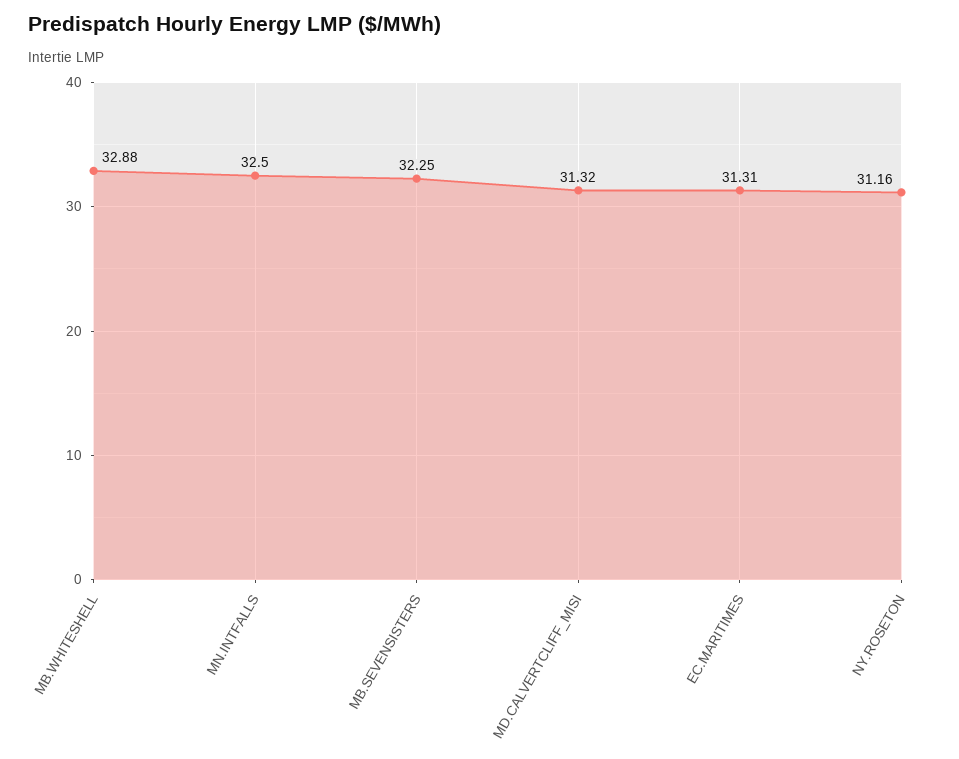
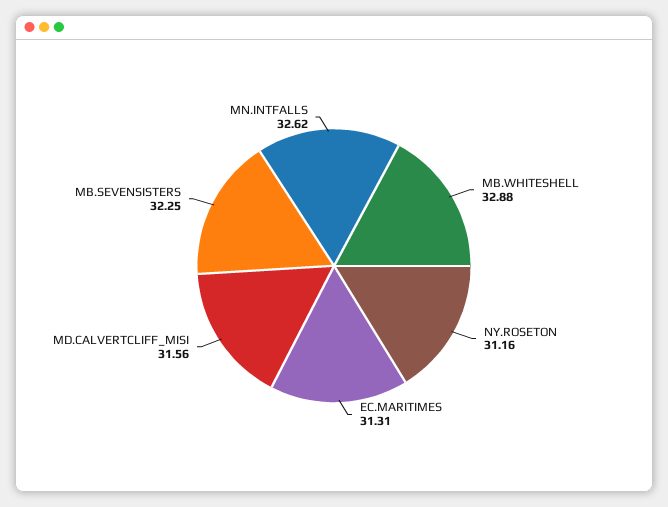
  {
    "MB.WHITESHELL": 32.88,
-   "MN.INTFALLS": 32.5,
+   "MN.INTFALLS": 32.62,
    "MB.SEVENSISTERS": 32.25,
-   "MD.CALVERTCLIFF_MISI": 31.32,
+   "MD.CALVERTCLIFF_MISI": 31.56,
    "EC.MARITIMES": 31.31,
    "NY.ROSETON": 31.16
  }

